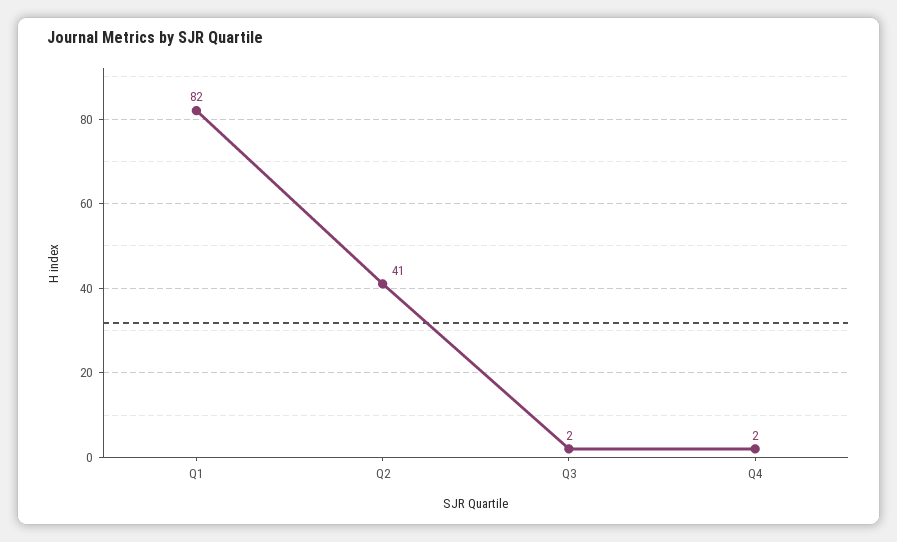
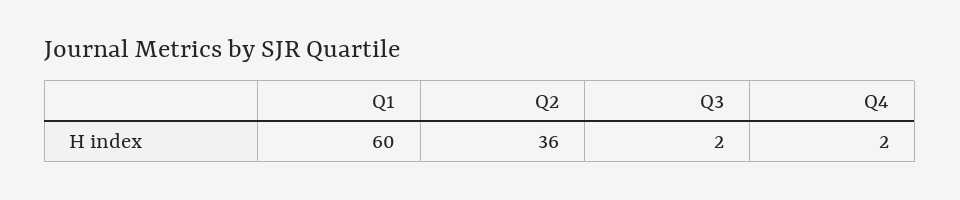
  {
-   "Q1": 82,
+   "Q1": 60,
-   "Q2": 41,
+   "Q2": 36,
    "Q3": 2,
    "Q4": 2
  }

